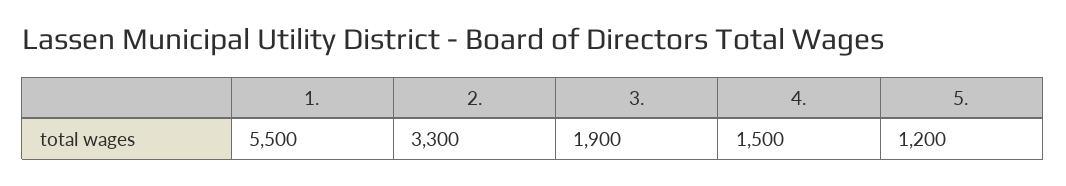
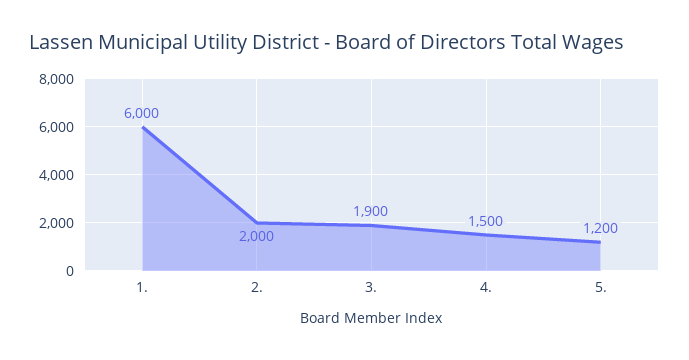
  {
-   "1.": 5500,
+   "1.": 6000,
-   "2.": 3300,
+   "2.": 2000,
    "3.": 1900,
    "4.": 1500,
    "5.": 1200
  }

